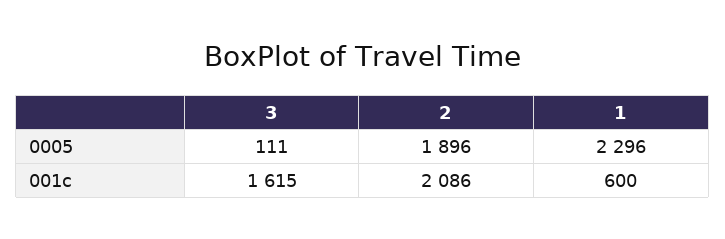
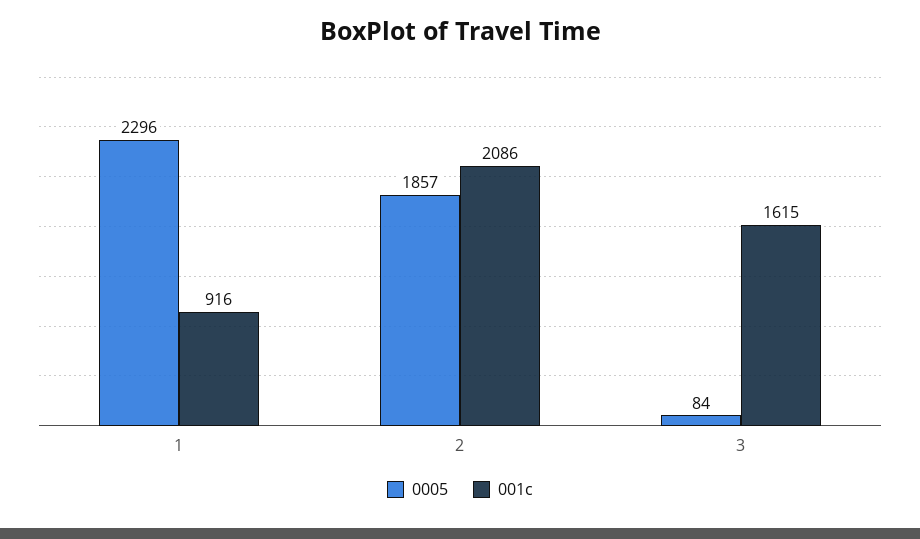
  {
    "0005": {
-     "3": 111,
+     "3": 84,
-     "2": 1896,
+     "2": 1857,
      "1": 2296
    },
    "001c": {
      "3": 1615,
      "2": 2086,
-     "1": 600
+     "1": 916
    }
  }

